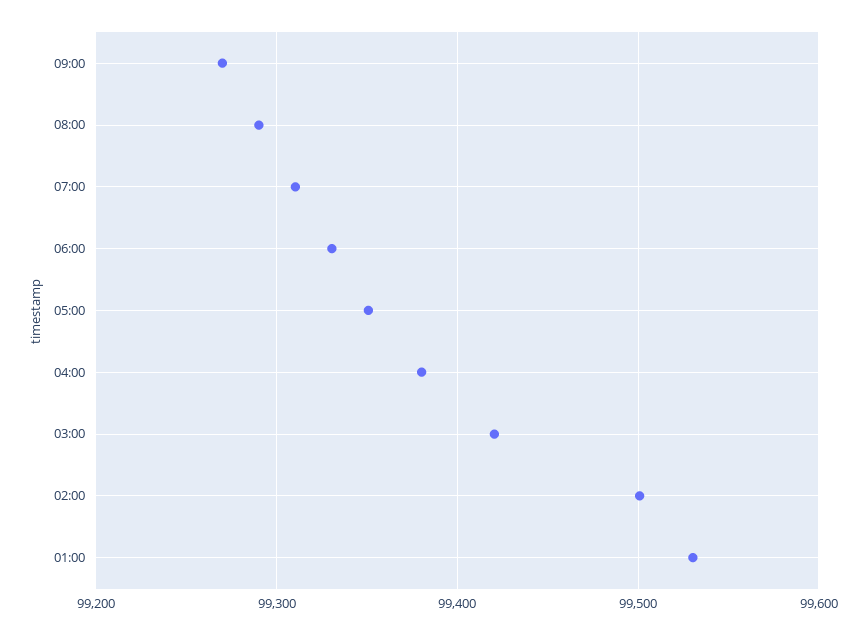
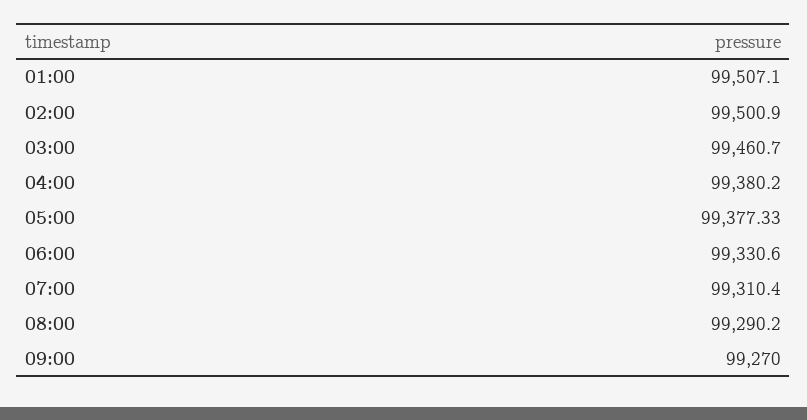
  {
    "09:00": 99270,
    "08:00": 99290.2,
    "07:00": 99310.4,
    "06:00": 99330.6,
-   "05:00": 99350,
+   "05:00": 99377.33,
    "04:00": 99380.2,
-   "03:00": 99420,
+   "03:00": 99460.7,
    "02:00": 99500.9,
-   "01:00": 99530
+   "01:00": 99507.1
  }

